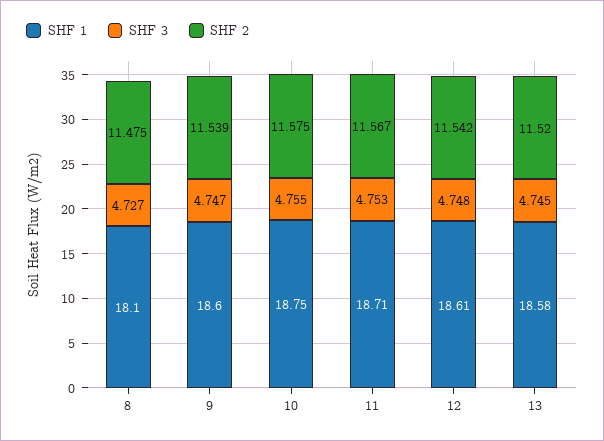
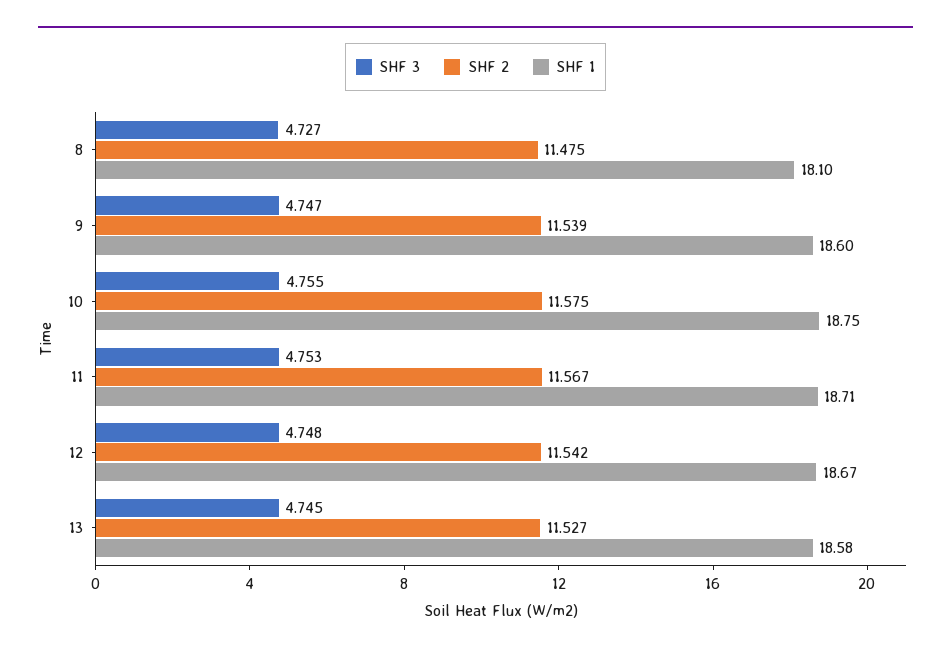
  {
    "SHF 1": {
      "8": 18.1,
      "9": 18.6,
      "10": 18.75,
      "11": 18.71,
-     "12": 18.61,
+     "12": 18.67,
      "13": 18.58
    },
    "SHF 3": {
      "8": 4.727,
      "9": 4.747,
      "10": 4.755,
      "11": 4.753,
      "12": 4.748,
      "13": 4.745
    },
    "SHF 2": {
      "8": 11.475,
      "9": 11.539,
      "10": 11.575,
      "11": 11.567,
      "12": 11.542,
-     "13": 11.52
+     "13": 11.527
    }
  }

